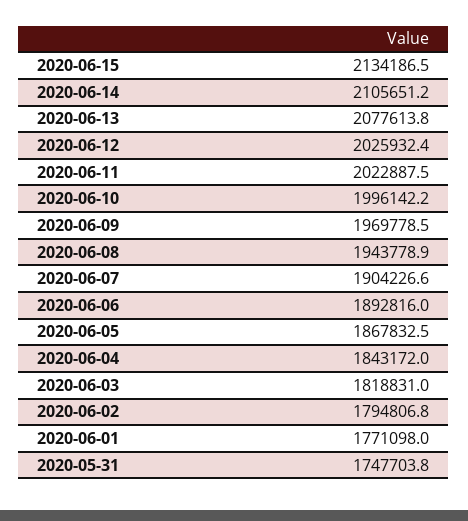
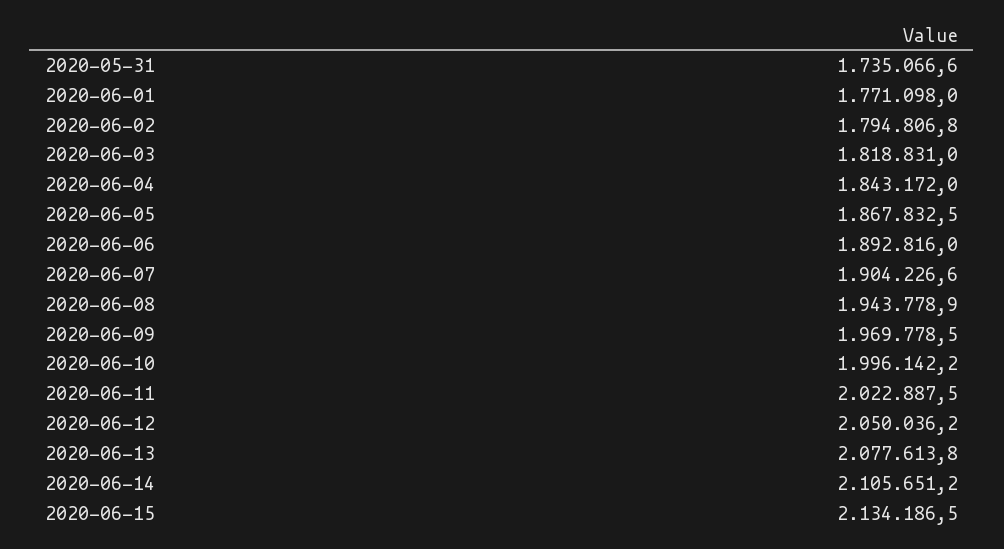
  {
    "2020-06-15": 2134186.5,
    "2020-06-14": 2105651.2,
    "2020-06-13": 2077613.8,
-   "2020-06-12": 2025932.4,
+   "2020-06-12": 2050036.2,
    "2020-06-11": 2022887.5,
    "2020-06-10": 1996142.2,
    "2020-06-09": 1969778.5,
    "2020-06-08": 1943778.9,
    "2020-06-07": 1904226.6,
    "2020-06-06": 1892816,
    "2020-06-05": 1867832.5,
    "2020-06-04": 1843172,
    "2020-06-03": 1818831,
    "2020-06-02": 1794806.8,
    "2020-06-01": 1771098,
-   "2020-05-31": 1747703.8
+   "2020-05-31": 1735066.6
  }

